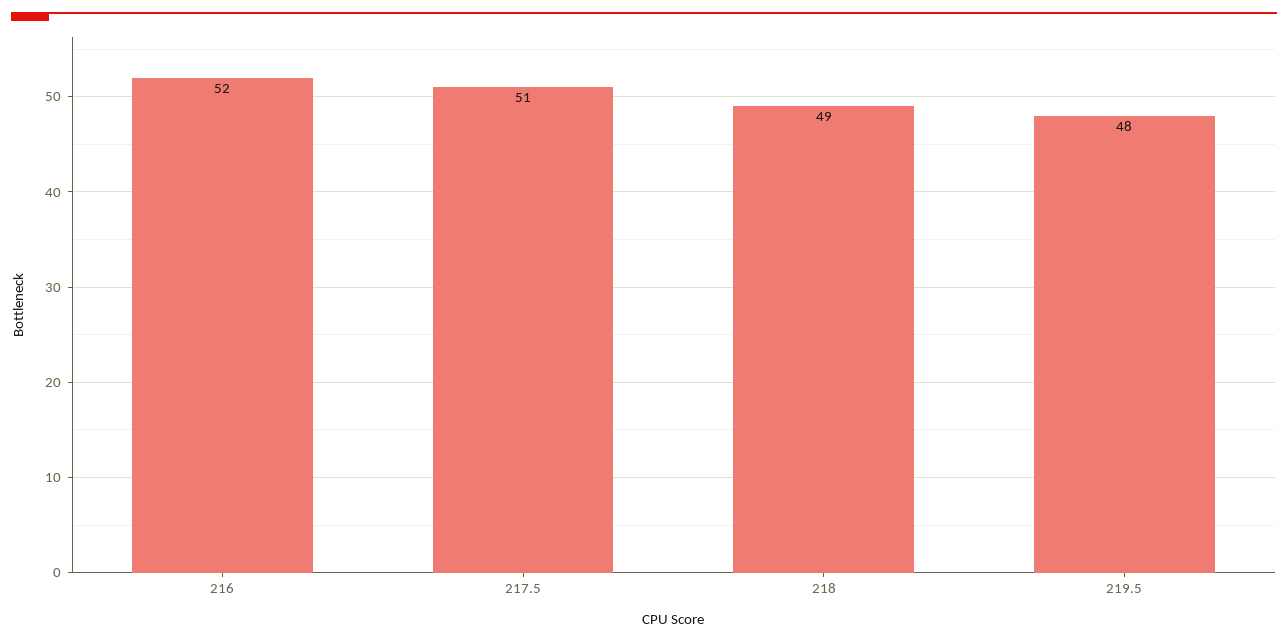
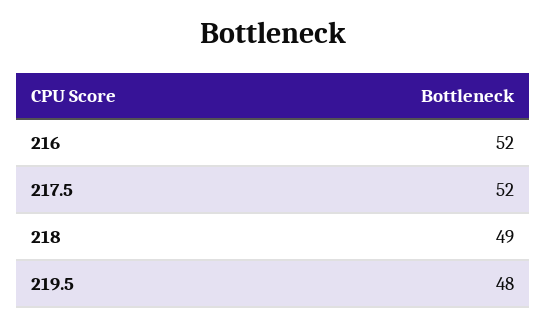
  {
    "216": 52,
-   "217.5": 51,
+   "217.5": 52,
    "218": 49,
    "219.5": 48
  }

